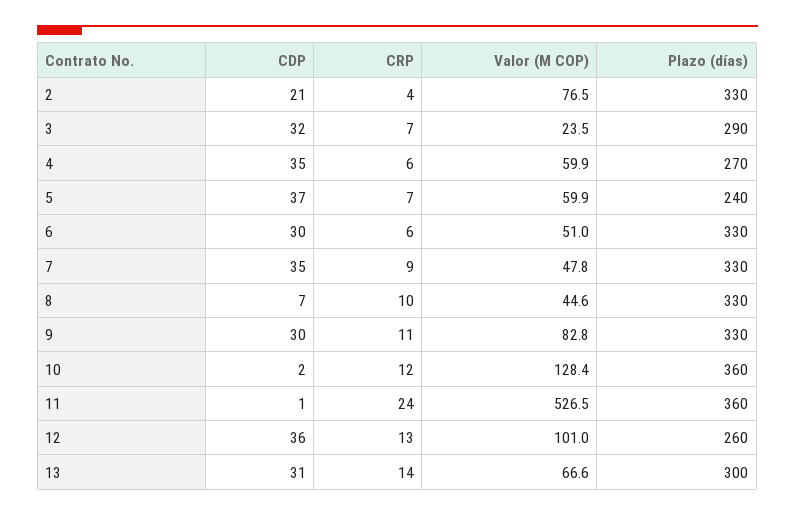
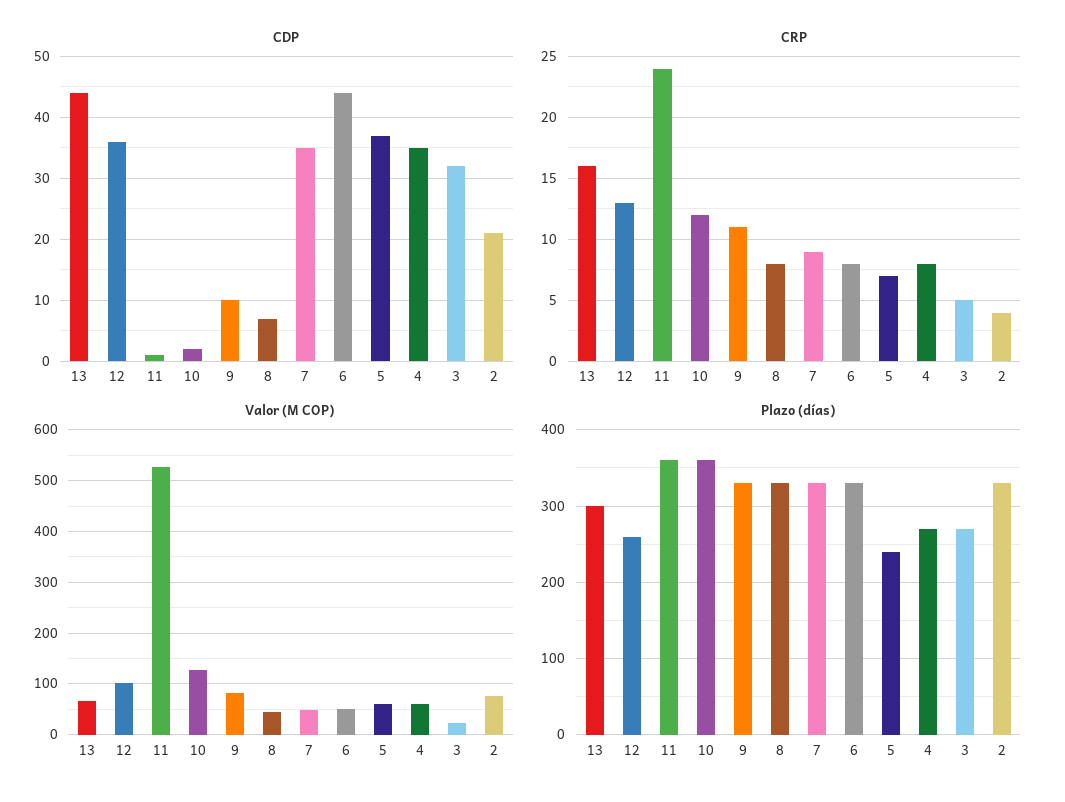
  {
    "CDP": {
      "2": 21,
      "3": 32,
      "4": 35,
      "5": 37,
-     "6": 30,
+     "6": 44,
      "7": 35,
      "8": 7,
-     "9": 30,
+     "9": 10,
      "10": 2,
      "11": 1,
      "12": 36,
-     "13": 31
+     "13": 44
    },
    "CRP": {
      "2": 4,
-     "3": 7,
+     "3": 5,
-     "4": 6,
+     "4": 8,
      "5": 7,
-     "6": 6,
+     "6": 8,
      "7": 9,
-     "8": 10,
+     "8": 8,
      "9": 11,
      "10": 12,
      "11": 24,
      "12": 13,
-     "13": 14
+     "13": 16
    },
    "Valor (M COP)": {
      "2": 76.5,
      "3": 23.5,
      "4": 59.9,
      "5": 59.9,
      "6": 51,
      "7": 47.8,
      "8": 44.6,
      "9": 82.8,
      "10": 128.4,
      "11": 526.5,
      "12": 101,
      "13": 66.6
    },
    "Plazo (días)": {
      "2": 330,
-     "3": 290,
+     "3": 270,
      "4": 270,
      "5": 240,
      "6": 330,
      "7": 330,
      "8": 330,
      "9": 330,
      "10": 360,
      "11": 360,
      "12": 260,
      "13": 300
    }
  }

